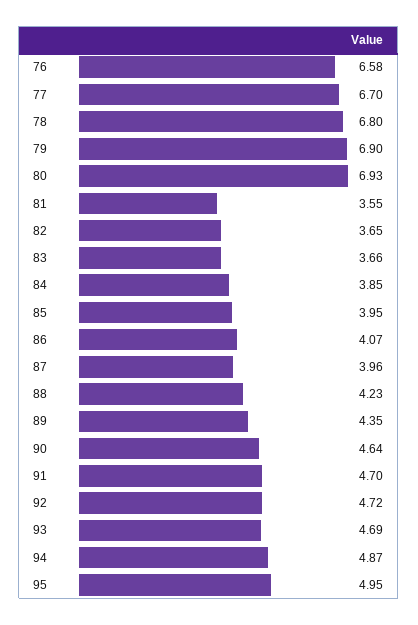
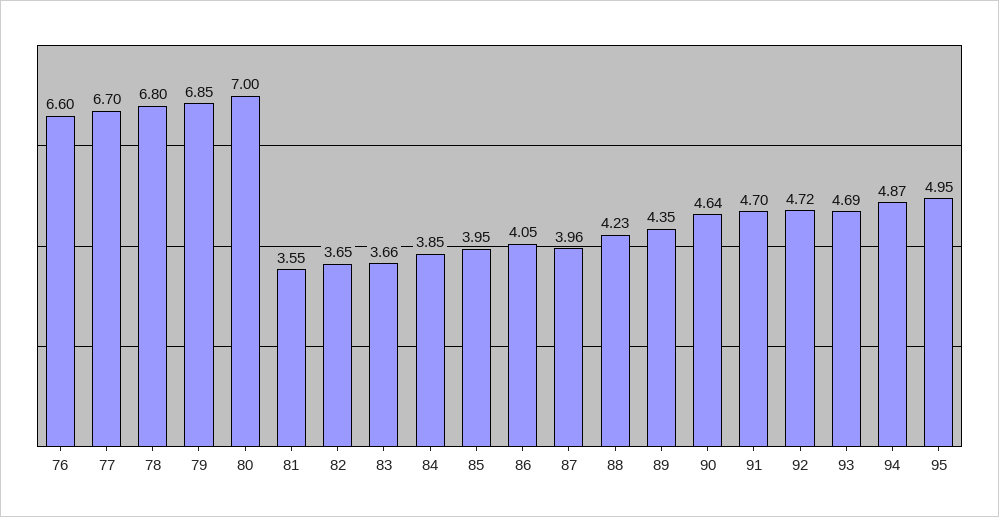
  {
-   "76": 6.58,
+   "76": 6.6,
    "77": 6.7,
    "78": 6.8,
-   "79": 6.9,
+   "79": 6.85,
-   "80": 6.93,
+   "80": 7,
    "81": 3.55,
    "82": 3.65,
    "83": 3.66,
    "84": 3.85,
    "85": 3.95,
-   "86": 4.07,
+   "86": 4.05,
    "87": 3.96,
    "88": 4.23,
    "89": 4.35,
    "90": 4.64,
    "91": 4.7,
    "92": 4.72,
    "93": 4.69,
    "94": 4.87,
    "95": 4.95
  }

